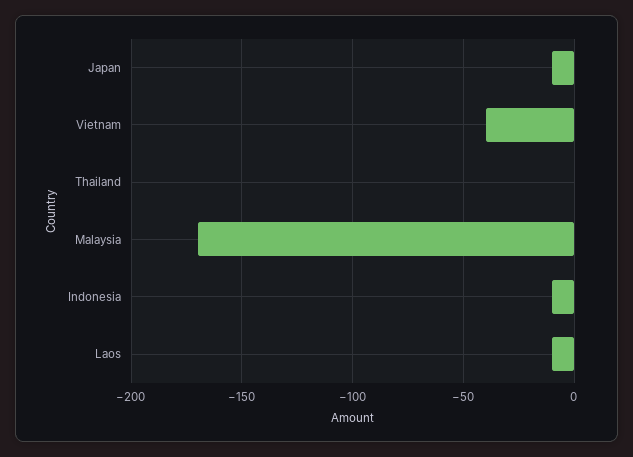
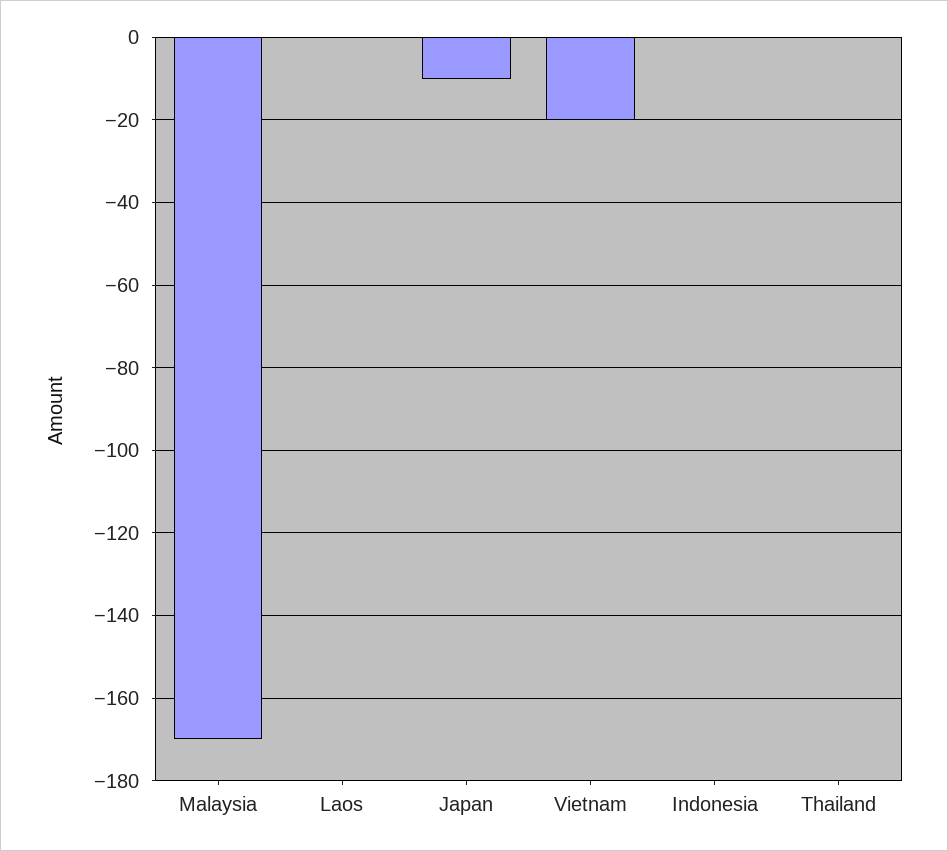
  {
    "Japan": -10,
-   "Vietnam": -40,
+   "Vietnam": -20,
    "Thailand": 0,
    "Malaysia": -170,
-   "Indonesia": -10,
+   "Indonesia": 0,
-   "Laos": -10
+   "Laos": 0
  }

